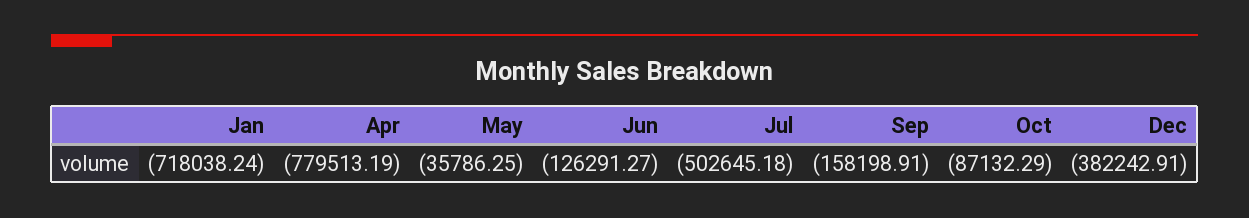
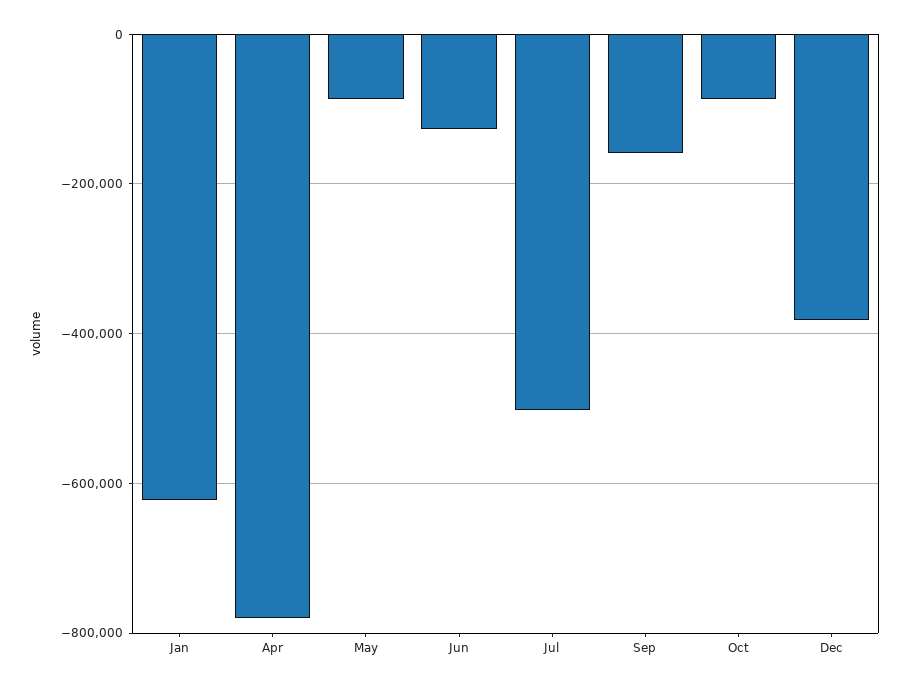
  {
-   "Jan": -718038.24,
+   "Jan": -620000,
    "Apr": -779513.19,
-   "May": -35786.25,
+   "May": -80000,
    "Jun": -126291.27,
    "Jul": -502645.18,
    "Sep": -158198.91,
    "Oct": -87132.29,
    "Dec": -382242.91
  }

